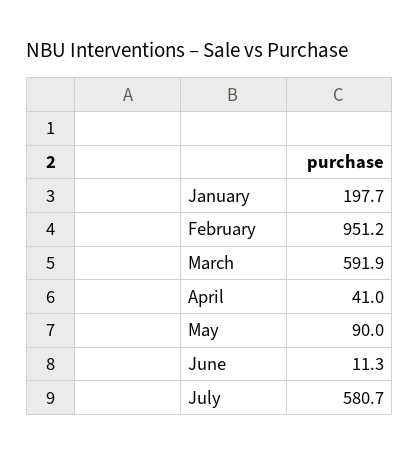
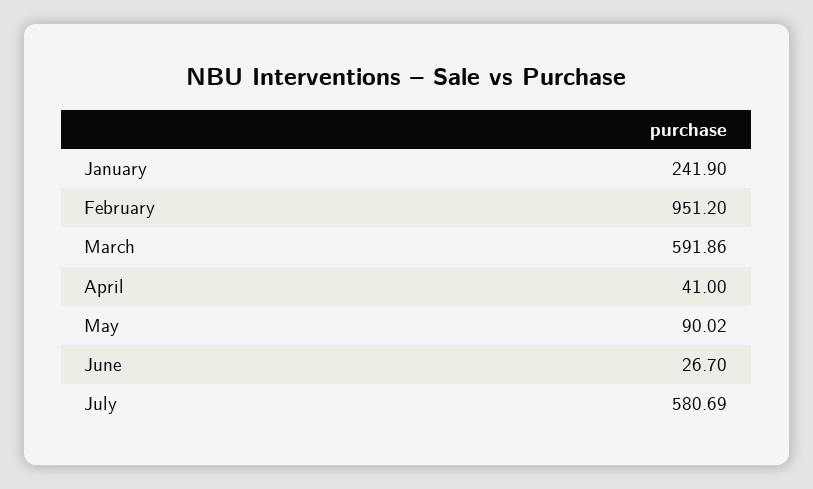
  {
-   "January": 197.7,
+   "January": 241.9,
    "February": 951.2,
    "March": 591.86,
    "April": 41,
    "May": 90.02,
-   "June": 11.3,
+   "June": 26.7,
    "July": 580.69
  }

